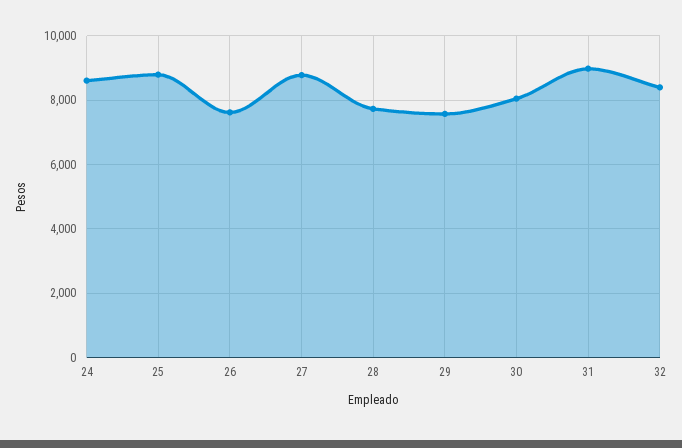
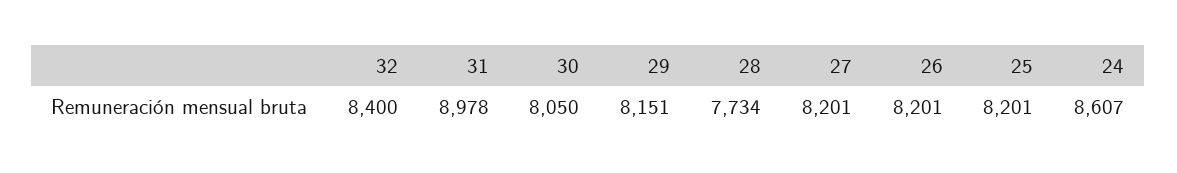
  {
    "24": 8607,
-   "25": 8800,
+   "25": 8201,
-   "26": 7600,
+   "26": 8201,
-   "27": 8800,
+   "27": 8201,
    "28": 7734,
-   "29": 7600,
+   "29": 8151,
    "30": 8050,
    "31": 8978,
    "32": 8400
  }

